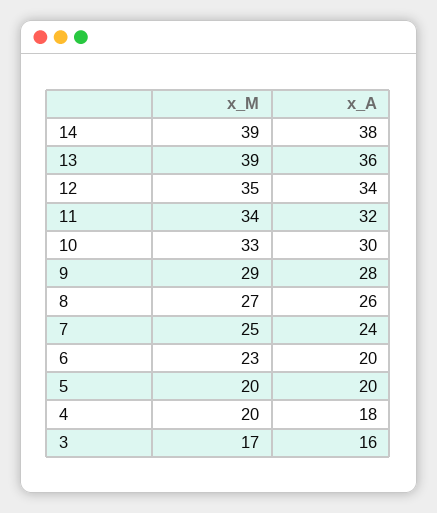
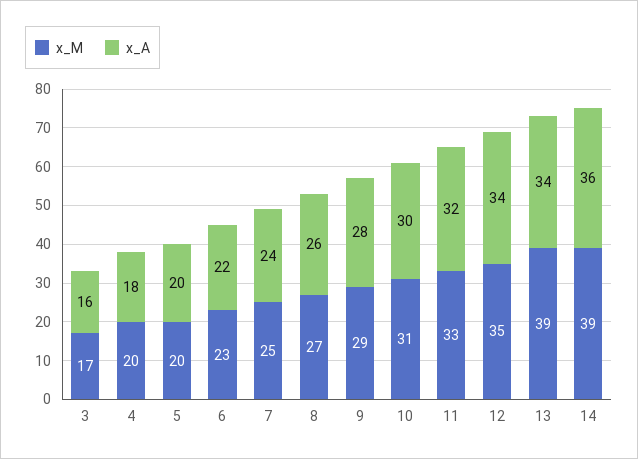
  {
    "x_M": {
      "14": 39,
      "13": 39,
      "12": 35,
-     "11": 34,
+     "11": 33,
-     "10": 33,
+     "10": 31,
      "9": 29,
      "8": 27,
      "7": 25,
      "6": 23,
      "5": 20,
      "4": 20,
      "3": 17
    },
    "x_A": {
-     "14": 38,
+     "14": 36,
-     "13": 36,
+     "13": 34,
      "12": 34,
      "11": 32,
      "10": 30,
      "9": 28,
      "8": 26,
      "7": 24,
-     "6": 20,
+     "6": 22,
      "5": 20,
      "4": 18,
      "3": 16
    }
  }

